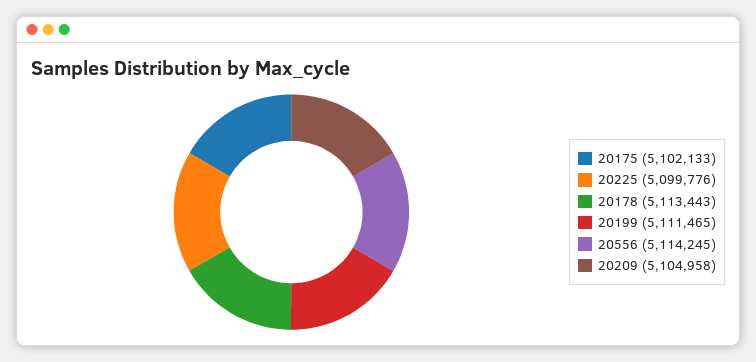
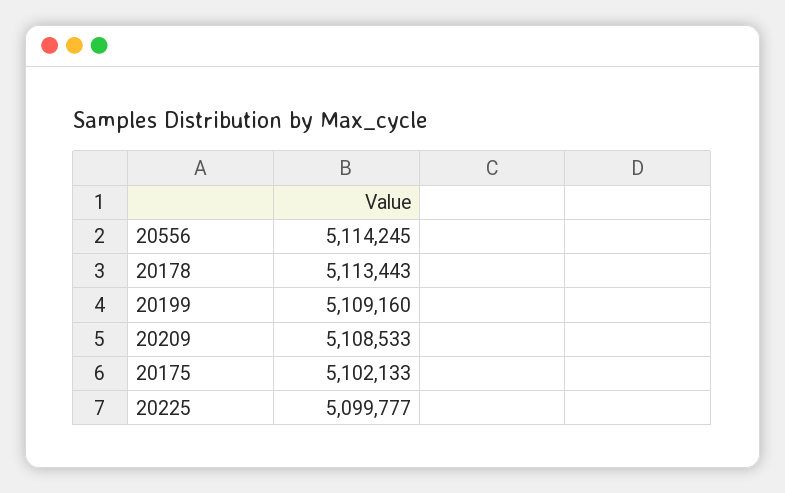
  {
    "20175": 5102133,
-   "20225": 5099776,
+   "20225": 5099777,
    "20178": 5113443,
-   "20199": 5111465,
+   "20199": 5109160,
    "20556": 5114245,
-   "20209": 5104958
+   "20209": 5108533
  }

